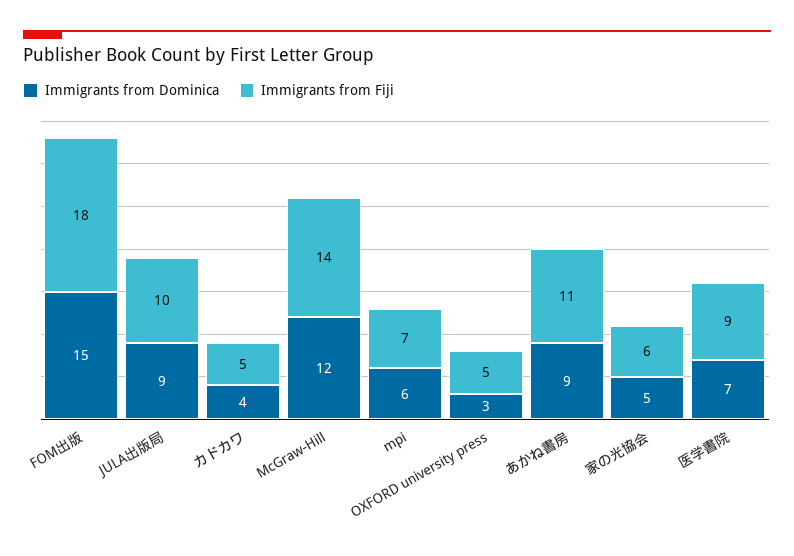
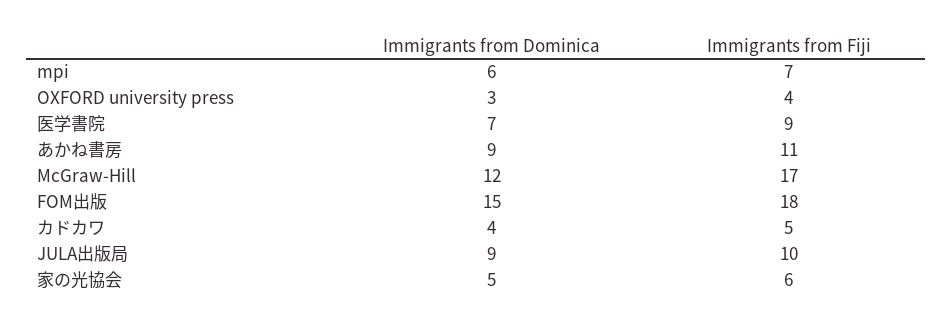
  {
    "Immigrants from Dominica": {
      "FOM出版": 15,
      "JULA出版局": 9,
      "カドカワ": 4,
      "McGraw-Hill": 12,
      "mpi": 6,
      "OXFORD university press": 3,
      "あかね書房": 9,
      "家の光協会": 5,
      "医学書院": 7
    },
    "Immigrants from Fiji": {
      "FOM出版": 18,
      "JULA出版局": 10,
      "カドカワ": 5,
-     "McGraw-Hill": 14,
+     "McGraw-Hill": 17,
      "mpi": 7,
-     "OXFORD university press": 5,
+     "OXFORD university press": 4,
      "あかね書房": 11,
      "家の光協会": 6,
      "医学書院": 9
    }
  }

